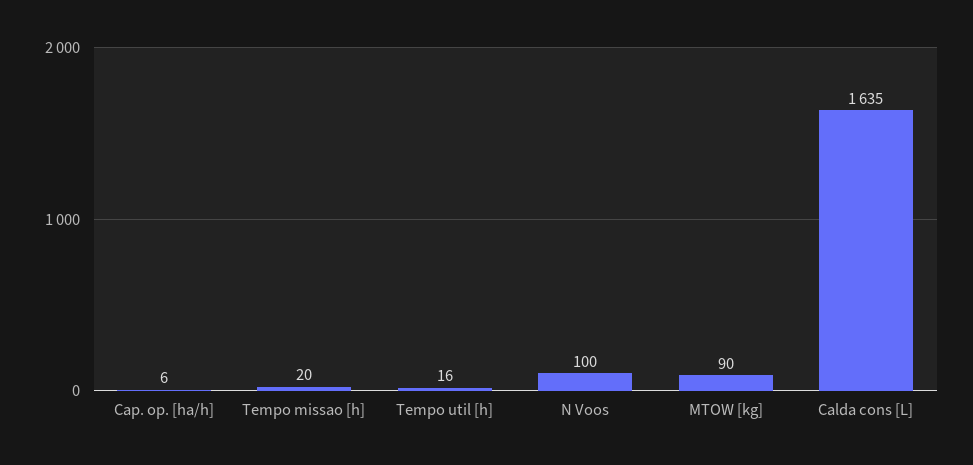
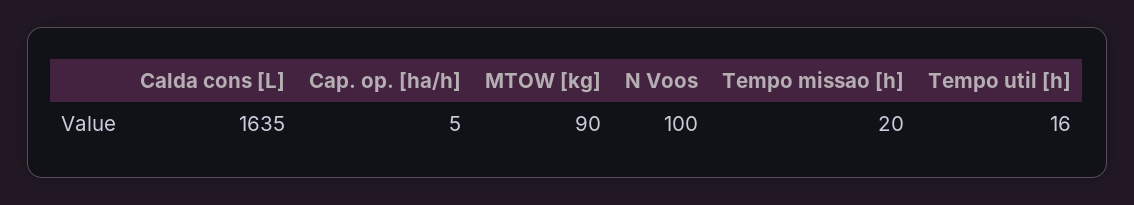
  {
-   "Cap. op. [ha/h]": 6,
+   "Cap. op. [ha/h]": 5,
    "Tempo missao [h]": 20,
    "Tempo util [h]": 16,
    "N Voos": 100,
    "MTOW [kg]": 90,
    "Calda cons [L]": 1635
  }

